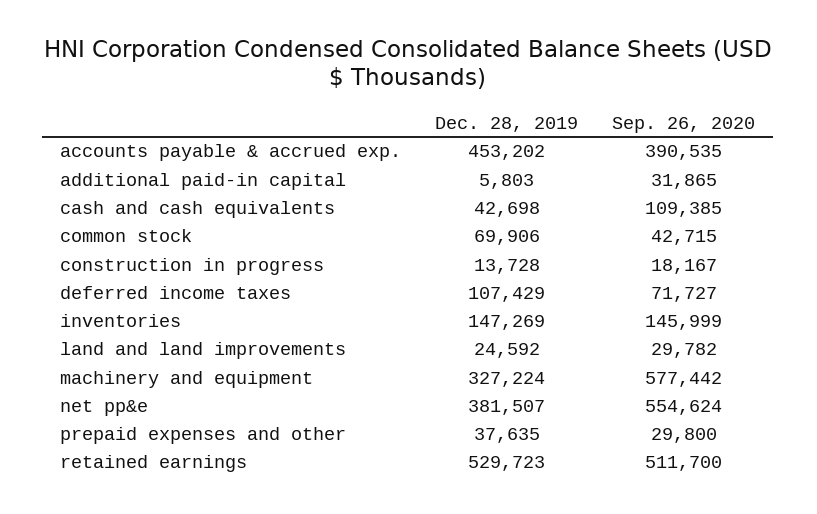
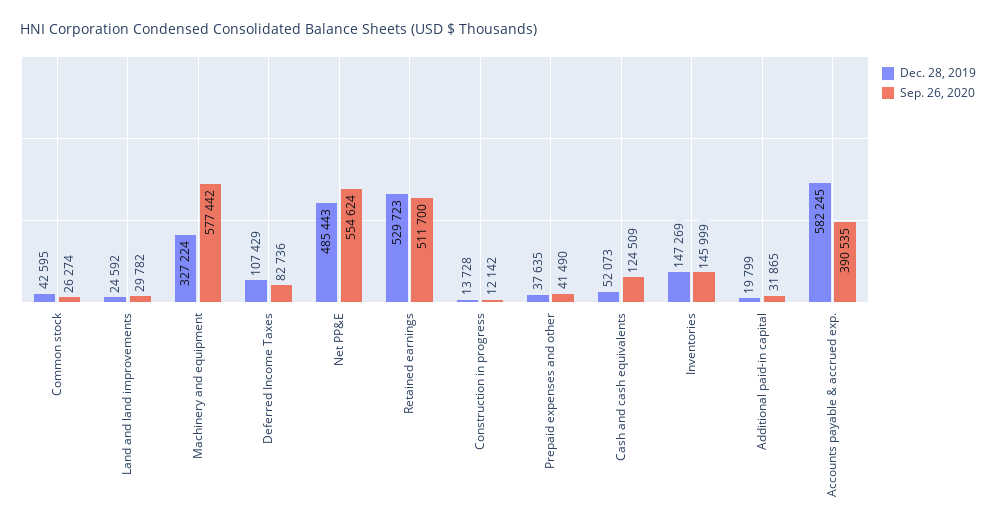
  {
    "Dec. 28, 2019": {
-     "accounts payable & accrued exp.": 453202,
+     "accounts payable & accrued exp.": 582245,
-     "additional paid-in capital": 5803,
+     "additional paid-in capital": 19799,
-     "cash and cash equivalents": 42698,
+     "cash and cash equivalents": 52073,
-     "common stock": 69906,
+     "common stock": 42595,
      "construction in progress": 13728,
      "deferred income taxes": 107429,
      "inventories": 147269,
      "land and land improvements": 24592,
      "machinery and equipment": 327224,
-     "net pp&e": 381507,
+     "net pp&e": 485443,
      "prepaid expenses and other": 37635,
      "retained earnings": 529723
    },
    "Sep. 26, 2020": {
      "accounts payable & accrued exp.": 390535,
      "additional paid-in capital": 31865,
-     "cash and cash equivalents": 109385,
+     "cash and cash equivalents": 124509,
-     "common stock": 42715,
+     "common stock": 26274,
-     "construction in progress": 18167,
+     "construction in progress": 12142,
-     "deferred income taxes": 71727,
+     "deferred income taxes": 82736,
      "inventories": 145999,
      "land and land improvements": 29782,
      "machinery and equipment": 577442,
      "net pp&e": 554624,
-     "prepaid expenses and other": 29800,
+     "prepaid expenses and other": 41490,
      "retained earnings": 511700
    }
  }

